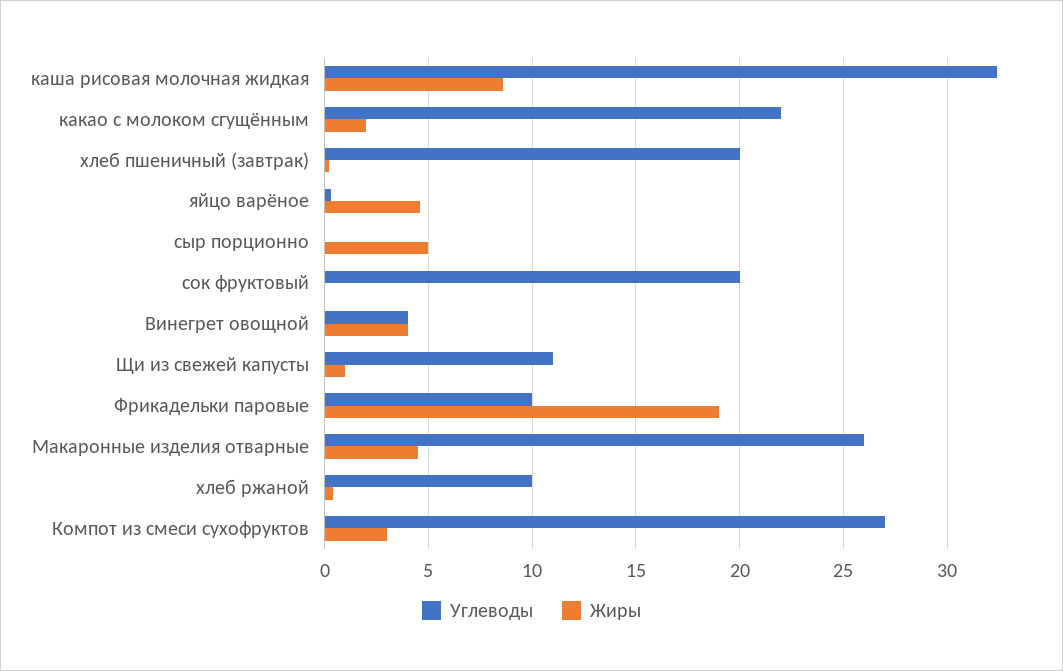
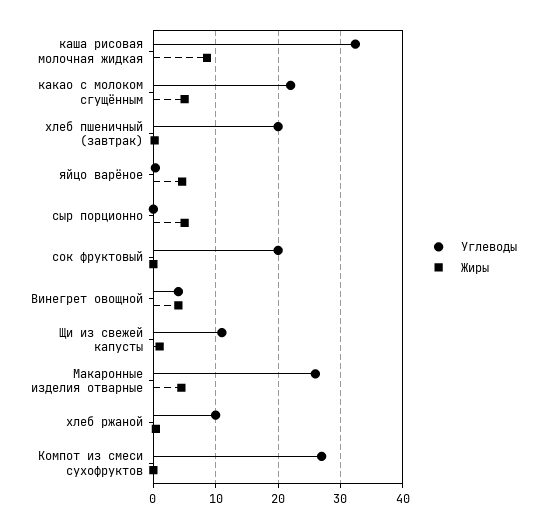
  {
    "Углеводы": {
      "каша рисовая молочная жидкая": 32.5,
      "какао с молоком сгущённым": 22,
      "хлеб пшеничный (завтрак)": 20,
      "яйцо варёное": 0.5,
      "сыр порционно": 0,
      "сок фруктовый": 20,
      "Винегрет овощной": 4,
      "Щи из свежей капусты": 11,
-     "Фрикадельки паровые": 10,
      "Макаронные изделия отварные": 26,
      "хлеб ржаной": 10,
      "Компот из смеси сухофруктов": 27
    },
    "Жиры": {
      "каша рисовая молочная жидкая": 8.5,
-     "какао с молоком сгущённым": 2,
+     "какао с молоком сгущённым": 5,
      "хлеб пшеничный (завтрак)": 0,
      "яйцо варёное": 4.5,
      "сыр порционно": 5,
      "сок фруктовый": 0,
      "Винегрет овощной": 4,
      "Щи из свежей капусты": 1,
-     "Фрикадельки паровые": 19,
      "Макаронные изделия отварные": 4.5,
      "хлеб ржаной": 0.5,
-     "Компот из смеси сухофруктов": 3
+     "Компот из смеси сухофруктов": 0
    }
  }

